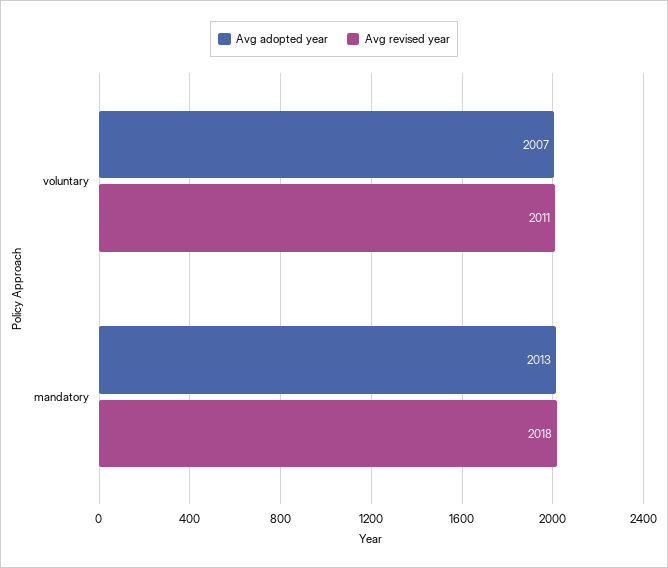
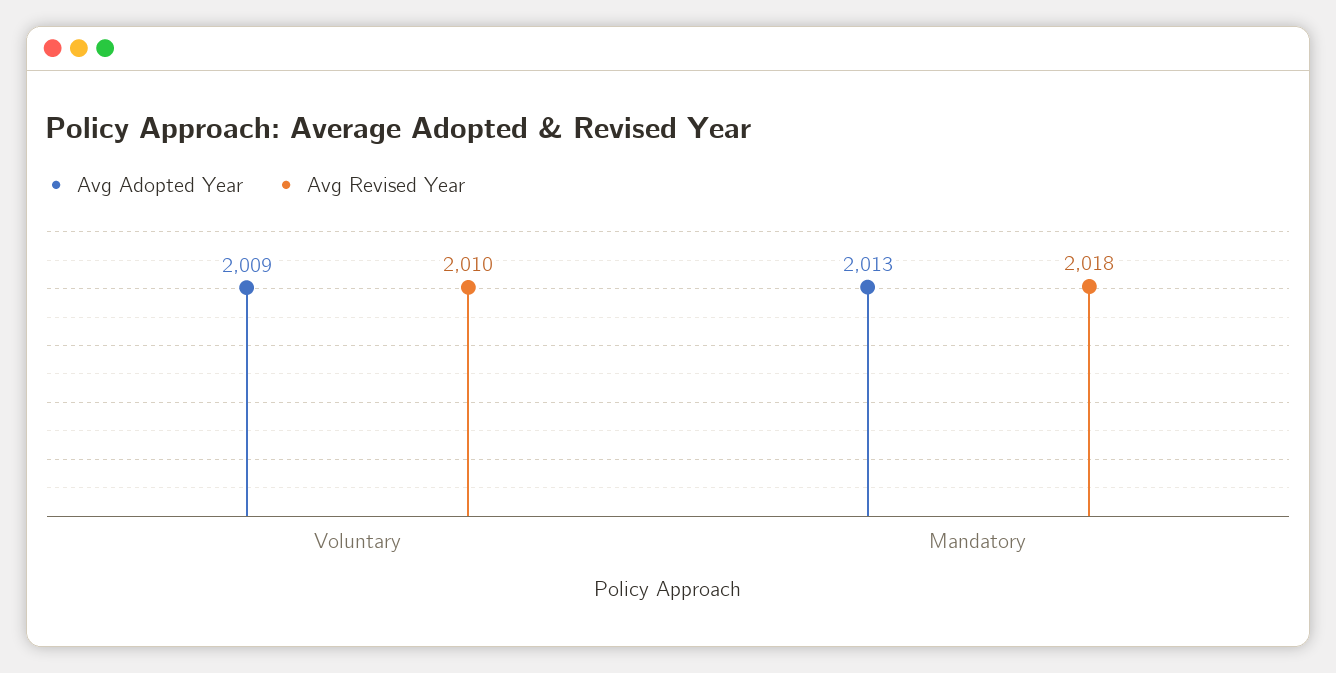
  {
    "Avg adopted year": {
-     "voluntary": 2007,
+     "voluntary": 2009,
      "mandatory": 2013
    },
    "Avg revised year": {
-     "voluntary": 2011,
+     "voluntary": 2010,
      "mandatory": 2018
    }
  }

